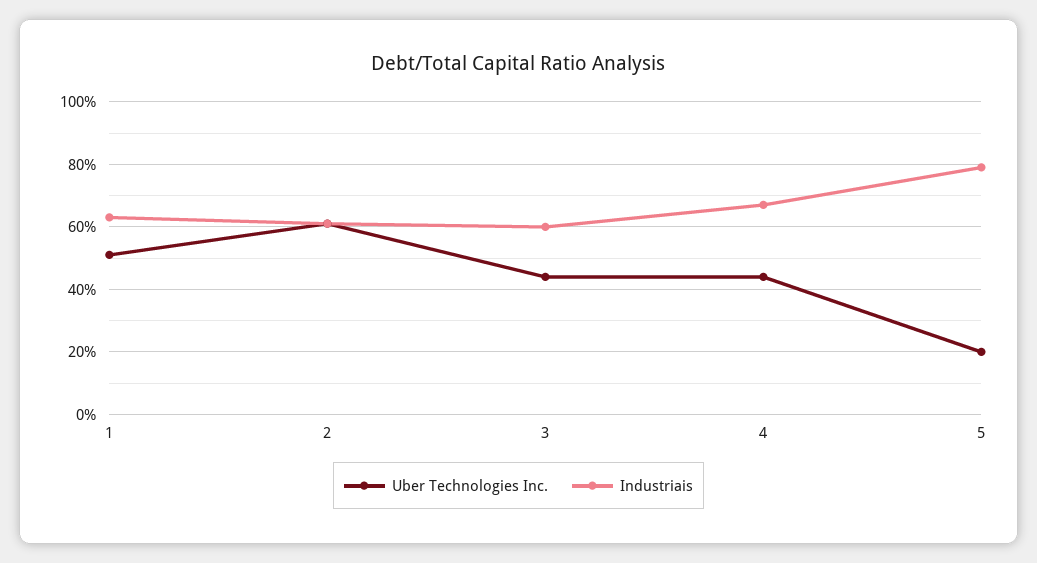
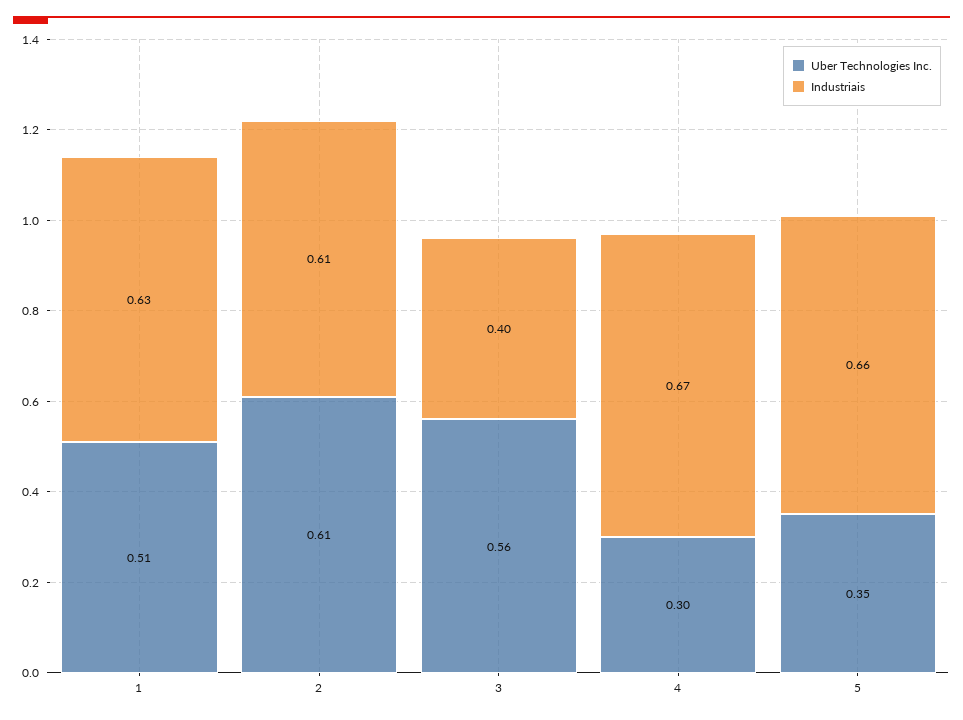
  {
    "Uber Technologies Inc.": {
      "1": 0.51,
      "2": 0.61,
-     "3": 0.45,
+     "3": 0.56,
-     "4": 0.45,
+     "4": 0.3,
-     "5": 0.2
+     "5": 0.35
    },
    "Industriais": {
      "1": 0.63,
      "2": 0.61,
-     "3": 0.6,
+     "3": 0.4,
      "4": 0.67,
-     "5": 0.8
+     "5": 0.66
    }
  }

